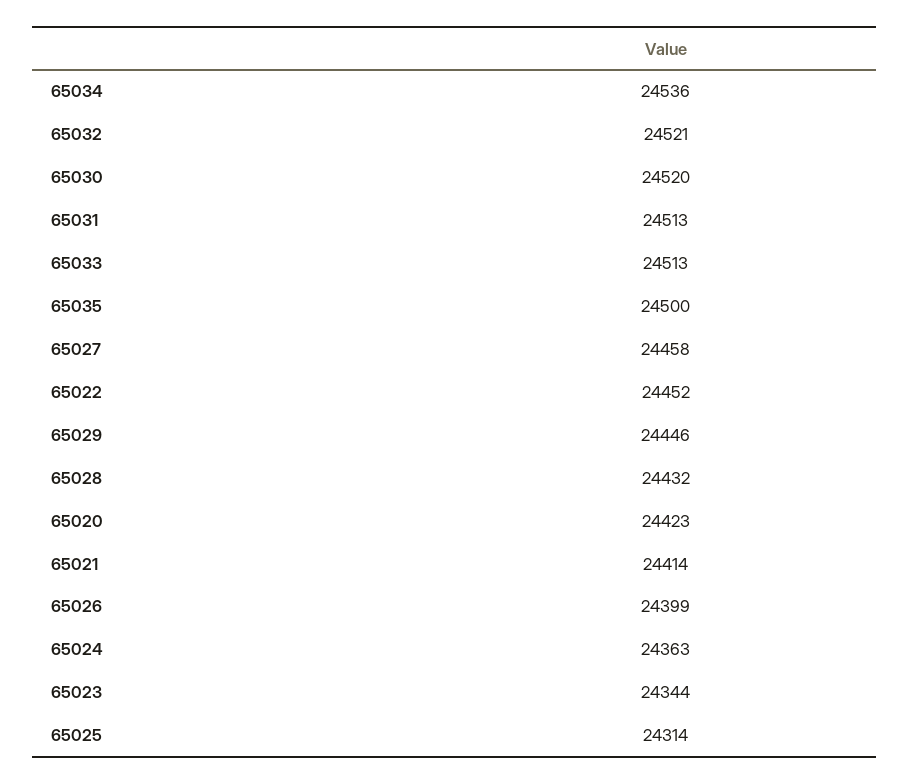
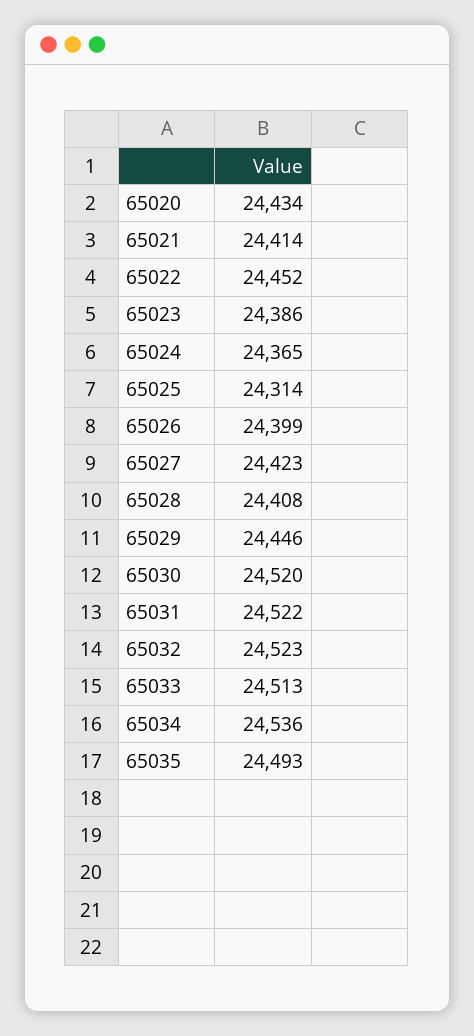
  {
    "65034": 24536,
-   "65032": 24521,
+   "65032": 24523,
    "65030": 24520,
-   "65031": 24513,
+   "65031": 24522,
    "65033": 24513,
-   "65035": 24500,
+   "65035": 24493,
-   "65027": 24458,
+   "65027": 24423,
    "65022": 24452,
    "65029": 24446,
-   "65028": 24432,
+   "65028": 24408,
-   "65020": 24423,
+   "65020": 24434,
    "65021": 24414,
    "65026": 24399,
-   "65024": 24363,
+   "65024": 24365,
-   "65023": 24344,
+   "65023": 24386,
    "65025": 24314
  }

